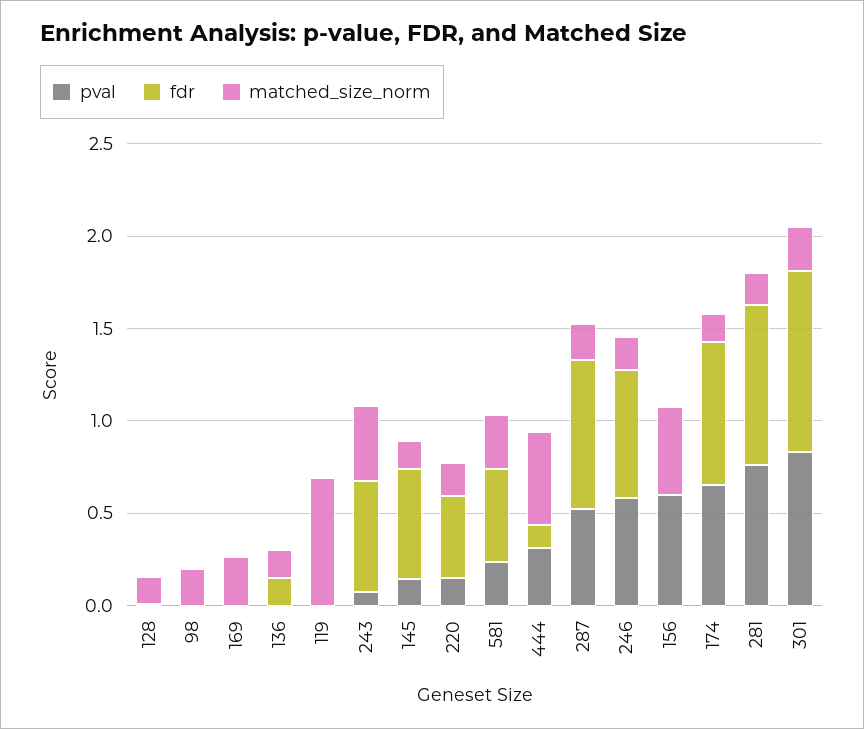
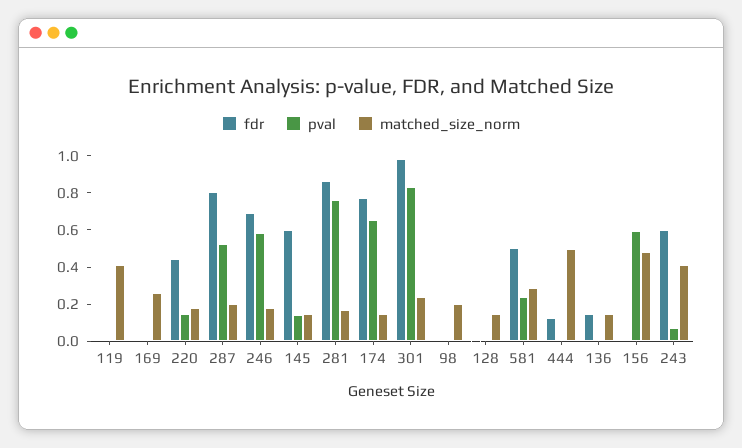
  {
    "pval": {
      "128": 0,
      "98": 0,
      "169": 0,
      "136": 0,
      "119": 0,
      "243": 0.05,
      "145": 0.15,
      "220": 0.15,
      "581": 0.25,
-     "444": 0.3,
+     "444": 0,
      "287": 0.5,
      "246": 0.6,
      "156": 0.6,
      "174": 0.65,
      "281": 0.75,
      "301": 0.85
    },
    "fdr": {
      "128": 0,
      "98": 0,
      "169": 0,
      "136": 0.15,
      "119": 0,
      "243": 0.6,
      "145": 0.6,
      "220": 0.45,
      "581": 0.5,
      "444": 0.15,
      "287": 0.8,
      "246": 0.7,
      "156": 0,
      "174": 0.75,
      "281": 0.85,
      "301": 1
    },
    "matched_size_norm": {
      "128": 0.15,
      "98": 0.2,
      "169": 0.25,
      "136": 0.15,
-     "119": 0.7,
+     "119": 0.4,
      "243": 0.4,
      "145": 0.15,
      "220": 0.2,
      "581": 0.3,
      "444": 0.5,
      "287": 0.2,
      "246": 0.2,
      "156": 0.5,
      "174": 0.15,
      "281": 0.15,
      "301": 0.25
    }
  }

